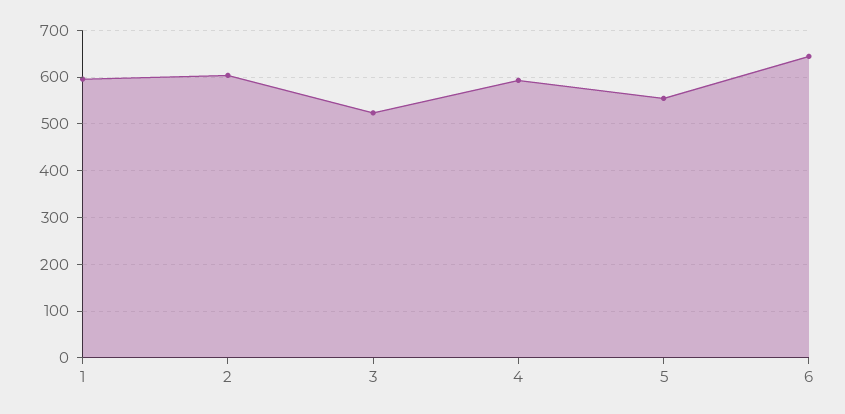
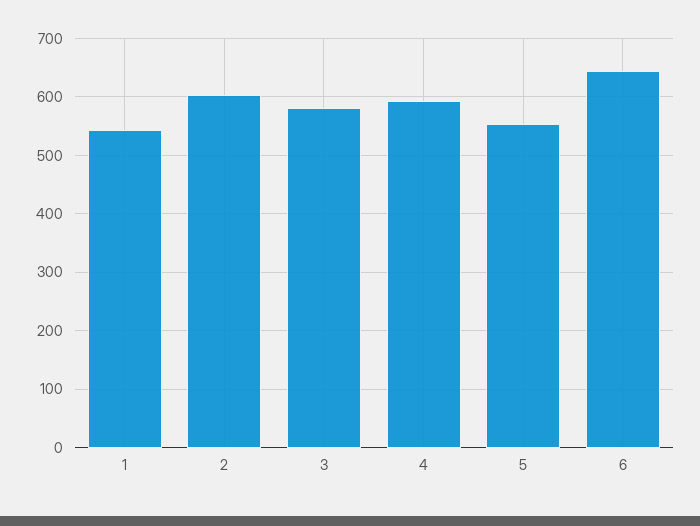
  {
-   "1": 600,
+   "1": 540,
    "2": 600,
-   "3": 520,
+   "3": 580,
    "4": 600,
    "5": 560,
    "6": 640
  }

